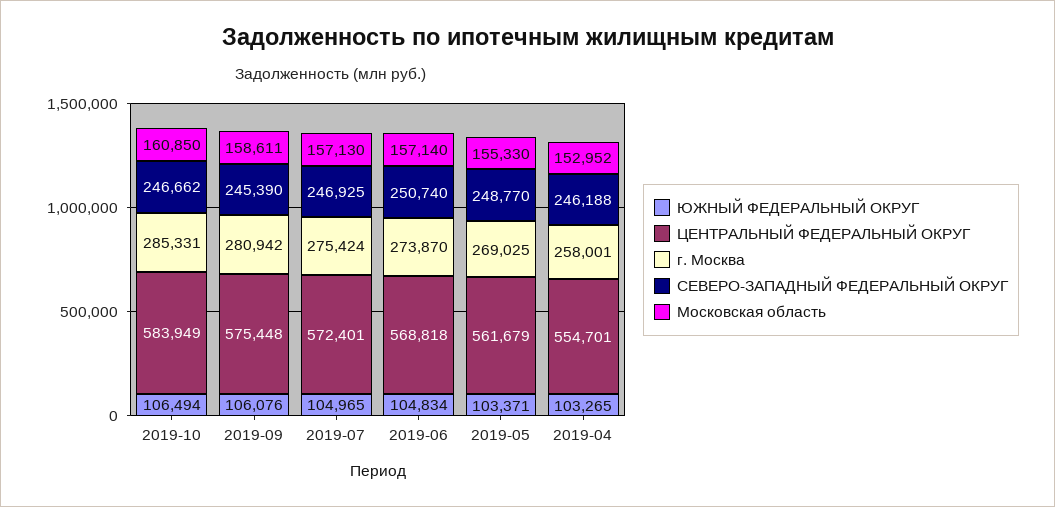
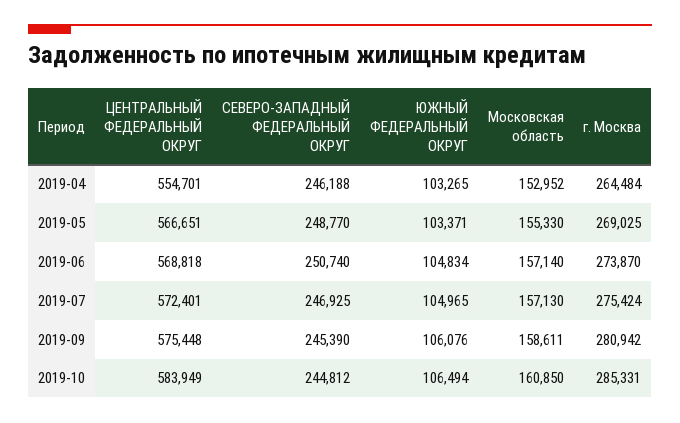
  {
    "ЮЖНЫЙ ФЕДЕРАЛЬНЫЙ ОКРУГ": {
      "2019-10": 106494,
      "2019-09": 106076,
      "2019-07": 104965,
      "2019-06": 104834,
      "2019-05": 103371,
      "2019-04": 103265
    },
    "ЦЕНТРАЛЬНЫЙ ФЕДЕРАЛЬНЫЙ ОКРУГ": {
      "2019-10": 583949,
      "2019-09": 575448,
      "2019-07": 572401,
      "2019-06": 568818,
-     "2019-05": 561679,
+     "2019-05": 566651,
      "2019-04": 554701
    },
    "г. Москва": {
      "2019-10": 285331,
      "2019-09": 280942,
      "2019-07": 275424,
      "2019-06": 273870,
      "2019-05": 269025,
-     "2019-04": 258001
+     "2019-04": 264484
    },
    "СЕВЕРО-ЗАПАДНЫЙ ФЕДЕРАЛЬНЫЙ ОКРУГ": {
-     "2019-10": 246662,
+     "2019-10": 244812,
      "2019-09": 245390,
      "2019-07": 246925,
      "2019-06": 250740,
      "2019-05": 248770,
      "2019-04": 246188
    },
    "Московская область": {
      "2019-10": 160850,
      "2019-09": 158611,
      "2019-07": 157130,
      "2019-06": 157140,
      "2019-05": 155330,
      "2019-04": 152952
    }
  }

